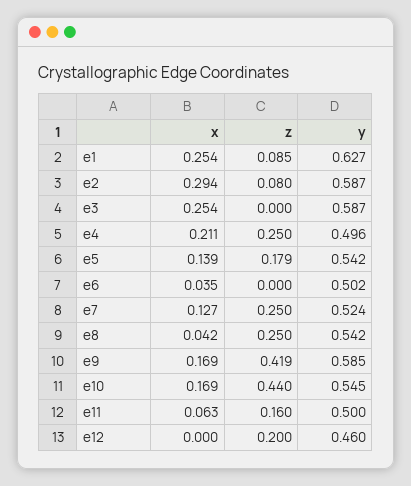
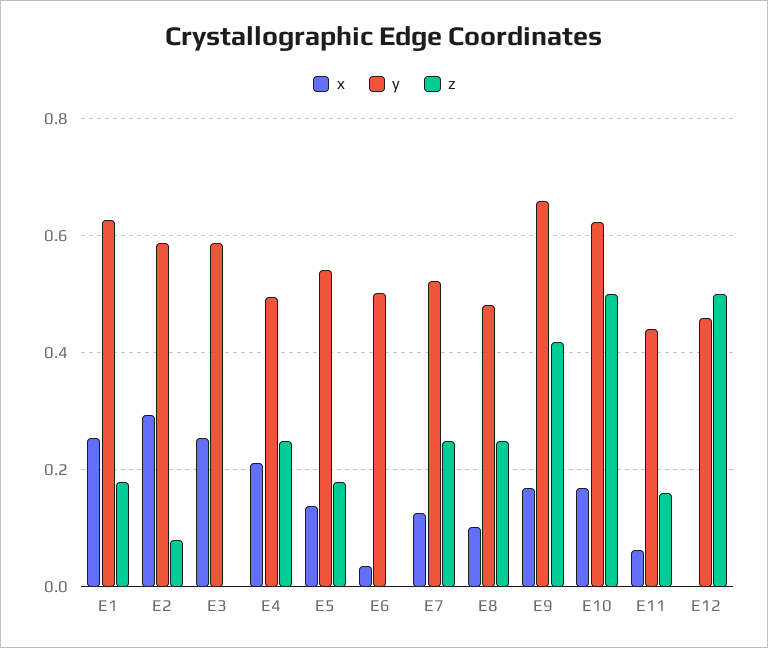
  {
    "x": {
      "e1": 0.254,
      "e2": 0.294,
      "e3": 0.254,
      "e4": 0.211,
      "e5": 0.139,
      "e6": 0.035,
      "e7": 0.127,
-     "e8": 0.042,
+     "e8": 0.1,
      "e9": 0.169,
      "e10": 0.169,
      "e11": 0.063,
      "e12": 0
    },
    "z": {
-     "e1": 0.085,
+     "e1": 0.18,
      "e2": 0.08,
      "e3": 0,
      "e4": 0.25,
      "e5": 0.179,
      "e6": 0,
      "e7": 0.25,
      "e8": 0.25,
      "e9": 0.419,
-     "e10": 0.44,
+     "e10": 0.5,
      "e11": 0.16,
-     "e12": 0.2
+     "e12": 0.5
    },
    "y": {
      "e1": 0.627,
      "e2": 0.587,
      "e3": 0.587,
      "e4": 0.496,
      "e5": 0.542,
      "e6": 0.502,
      "e7": 0.524,
-     "e8": 0.542,
+     "e8": 0.48,
-     "e9": 0.585,
+     "e9": 0.66,
-     "e10": 0.545,
+     "e10": 0.62,
-     "e11": 0.5,
+     "e11": 0.44,
      "e12": 0.46
    }
  }

